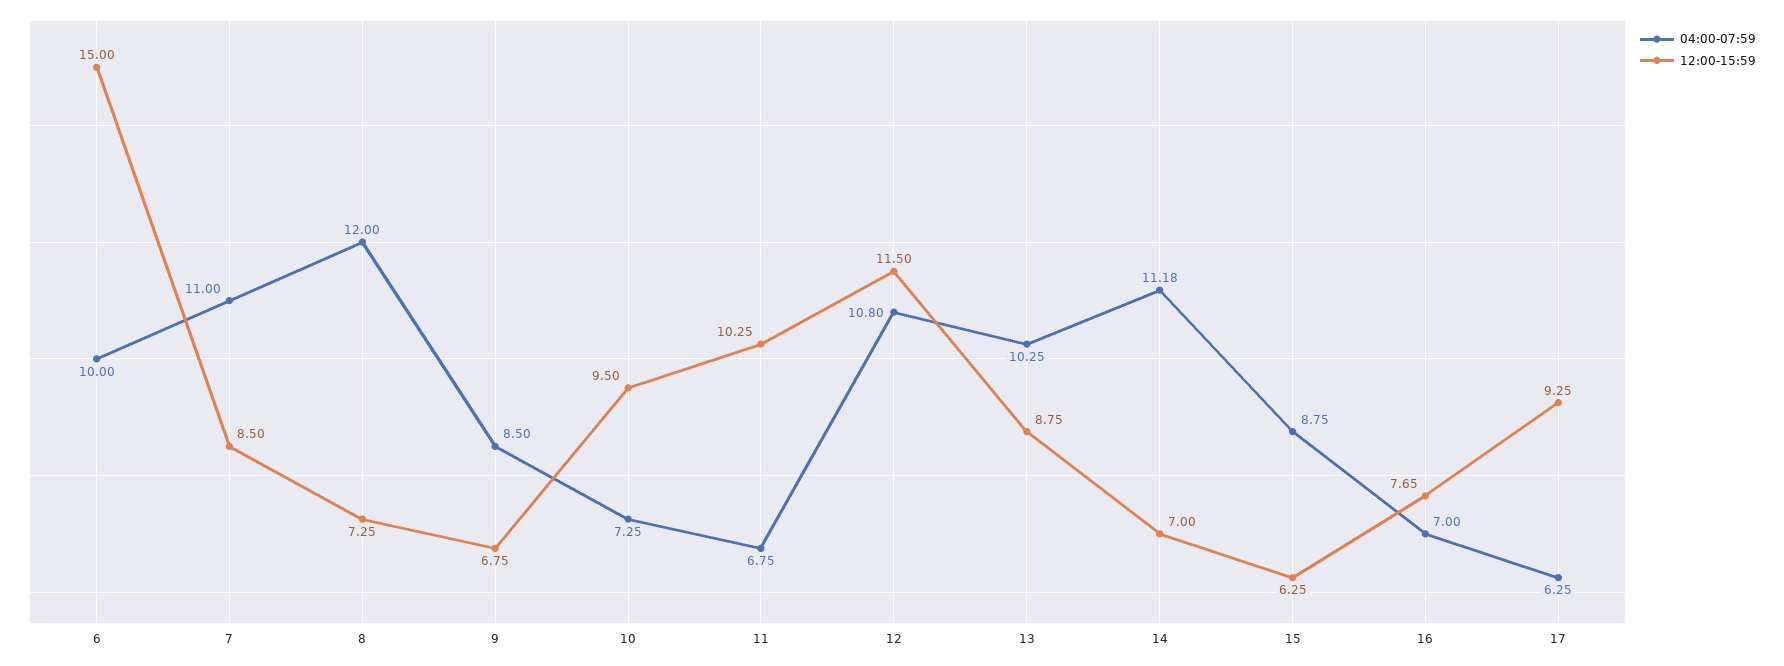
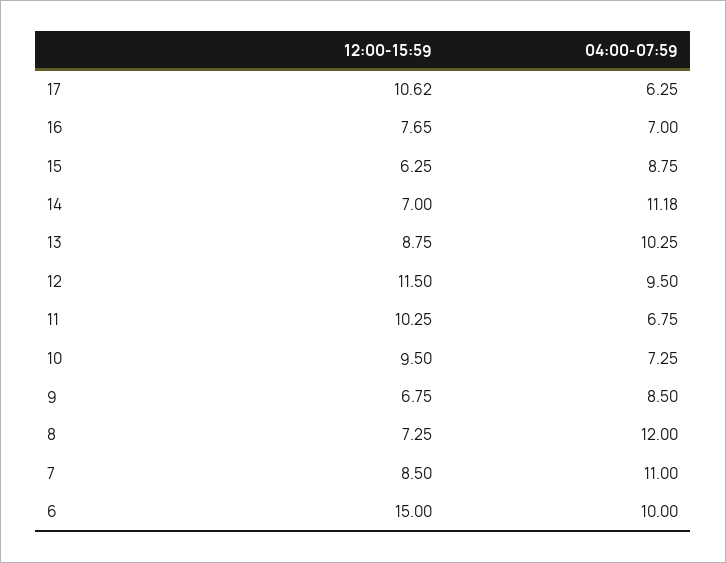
  {
    "04:00-07:59": {
      "6": 10,
      "7": 11,
      "8": 12,
      "9": 8.5,
      "10": 7.25,
      "11": 6.75,
-     "12": 10.8,
+     "12": 9.5,
      "13": 10.25,
      "14": 11.18,
      "15": 8.75,
      "16": 7,
      "17": 6.25
    },
    "12:00-15:59": {
      "6": 15,
      "7": 8.5,
      "8": 7.25,
      "9": 6.75,
      "10": 9.5,
      "11": 10.25,
      "12": 11.5,
      "13": 8.75,
      "14": 7,
      "15": 6.25,
      "16": 7.65,
-     "17": 9.25
+     "17": 10.62
    }
  }

